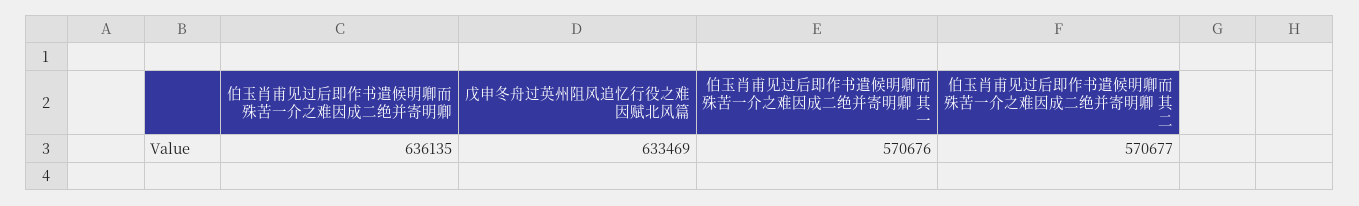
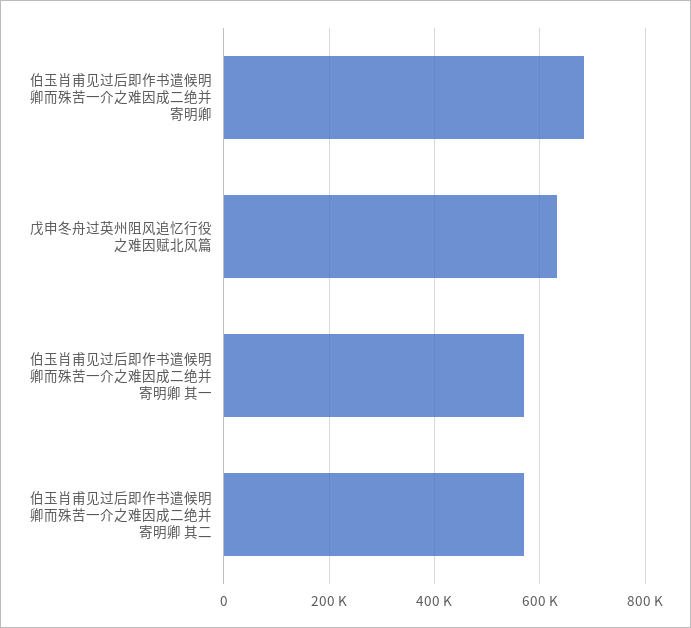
  {
-   "伯玉肖甫见过后即作书遣候明卿而殊苦一介之难因成二绝并寄明卿": 636135,
+   "伯玉肖甫见过后即作书遣候明卿而殊苦一介之难因成二绝并寄明卿": 680000,
    "戊申冬舟过英州阻风追忆行役之难因赋北风篇": 633469,
    "伯玉肖甫见过后即作书遣候明卿而殊苦一介之难因成二绝并寄明卿 其一": 570676,
    "伯玉肖甫见过后即作书遣候明卿而殊苦一介之难因成二绝并寄明卿 其二": 570677
  }

